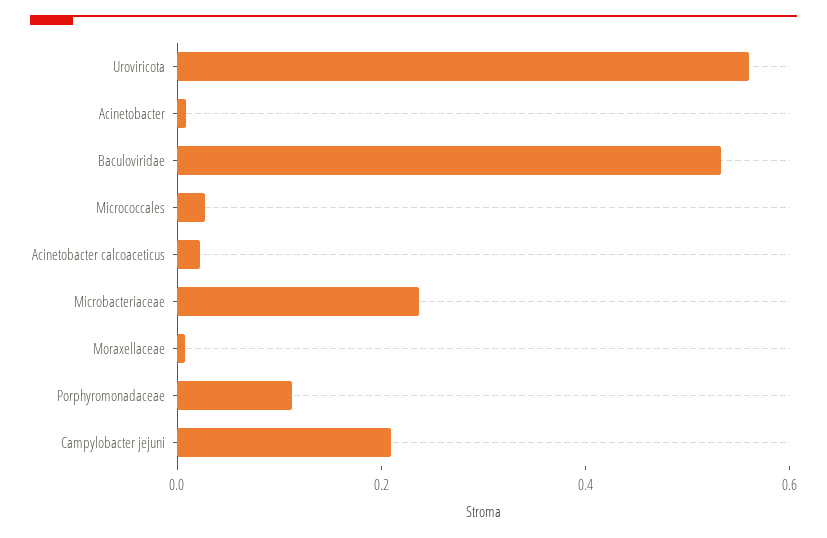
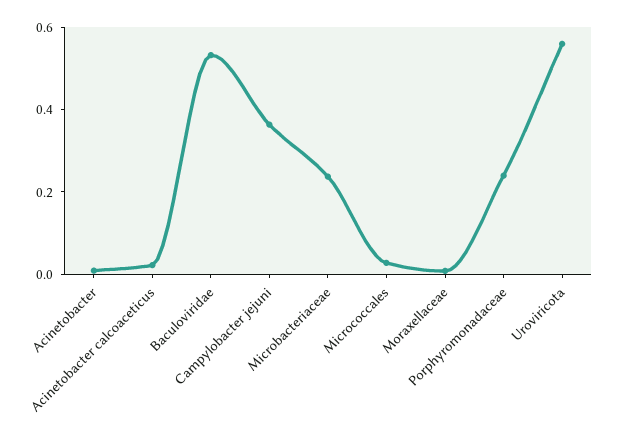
  {
    "Uroviricota": 0.55,
    "Acinetobacter": 0,
    "Baculoviridae": 0.55,
    "Micrococcales": 0.05,
    "Acinetobacter calcoaceticus": 0,
    "Microbacteriaceae": 0.25,
    "Moraxellaceae": 0,
-   "Porphyromonadaceae": 0.1,
+   "Porphyromonadaceae": 0.25,
-   "Campylobacter jejuni": 0.2
+   "Campylobacter jejuni": 0.35
  }

